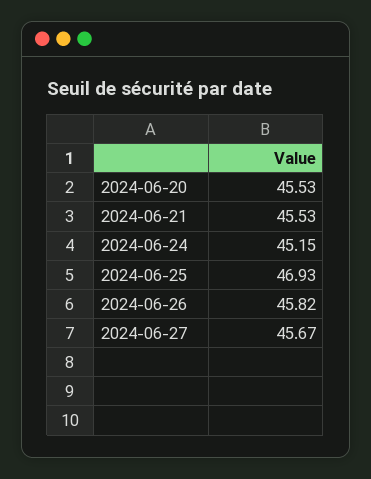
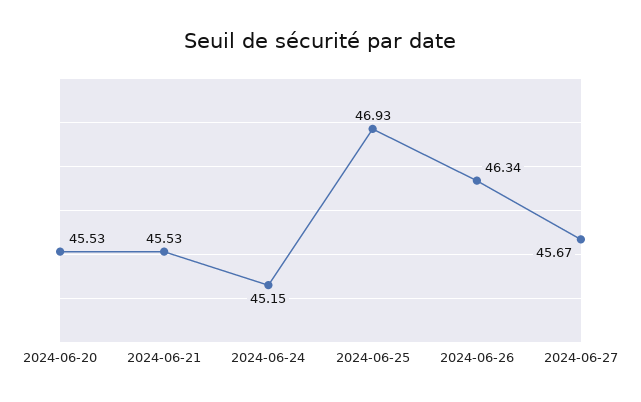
  {
    "2024-06-20": 45.53,
    "2024-06-21": 45.53,
    "2024-06-24": 45.15,
    "2024-06-25": 46.93,
-   "2024-06-26": 45.82,
+   "2024-06-26": 46.34,
    "2024-06-27": 45.67
  }

